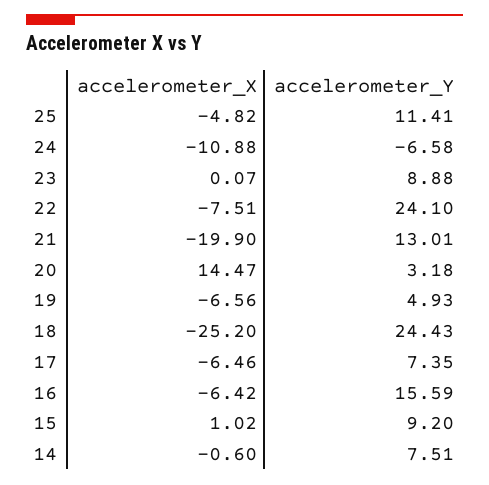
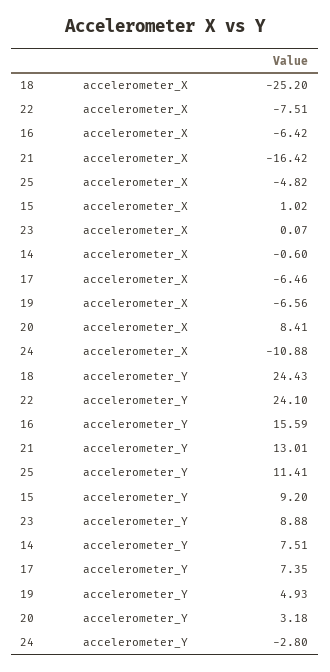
  {
    "accelerometer_X": {
      "25": -4.82,
      "24": -10.88,
      "23": 0.07,
      "22": -7.51,
-     "21": -19.9,
+     "21": -16.42,
-     "20": 14.47,
+     "20": 8.41,
      "19": -6.56,
      "18": -25.2,
      "17": -6.46,
      "16": -6.42,
      "15": 1.02,
      "14": -0.6
    },
    "accelerometer_Y": {
      "25": 11.41,
-     "24": -6.58,
+     "24": -2.8,
      "23": 8.88,
      "22": 24.1,
      "21": 13.01,
      "20": 3.18,
      "19": 4.93,
      "18": 24.43,
      "17": 7.35,
      "16": 15.59,
      "15": 9.2,
      "14": 7.51
    }
  }

